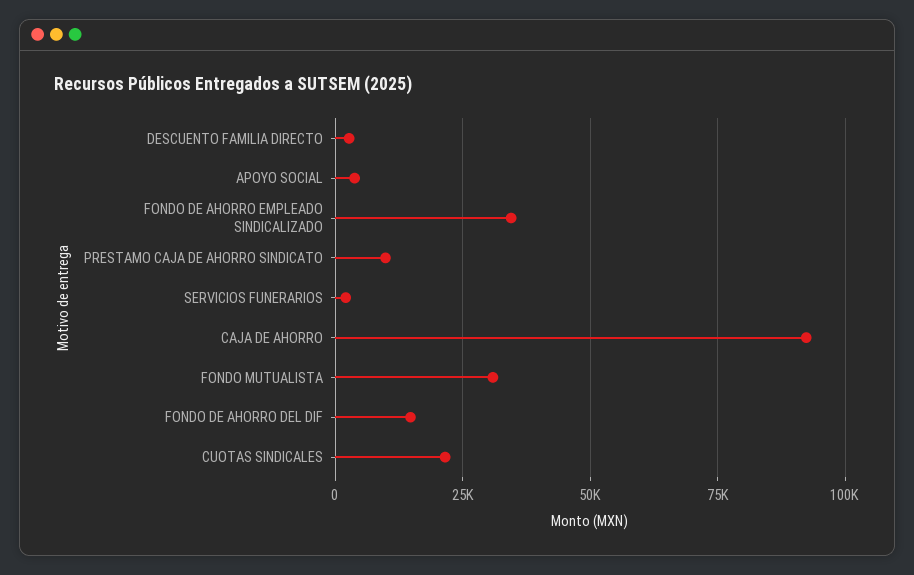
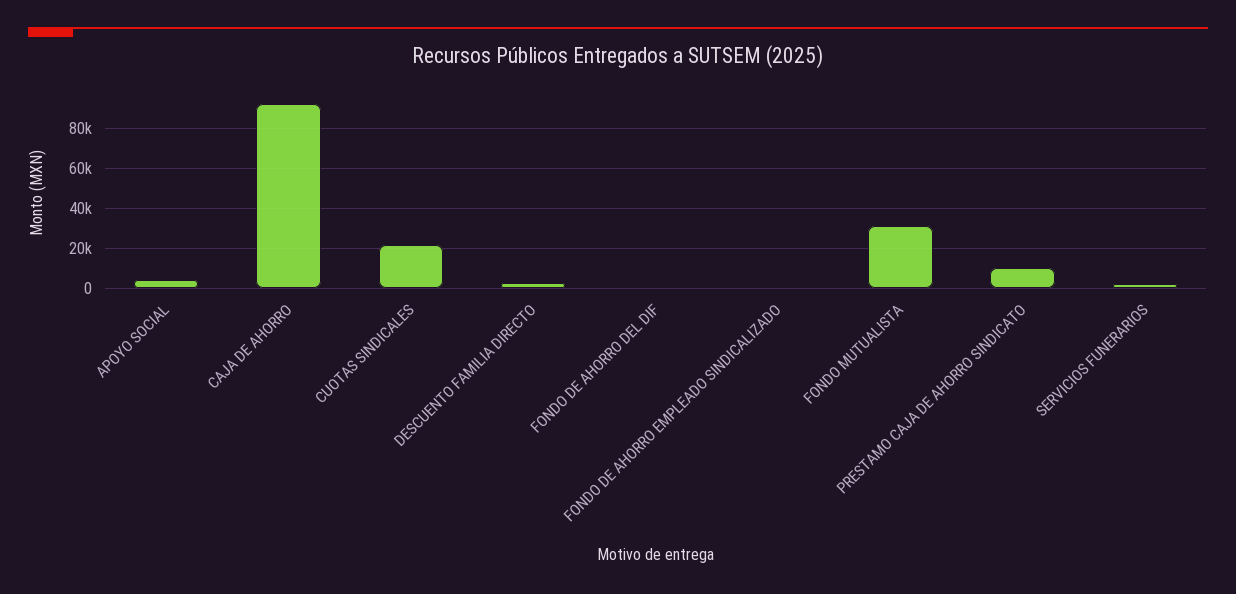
  {
    "DESCUENTO FAMILIA DIRECTO": 2500,
    "APOYO SOCIAL": 5000,
-   "FONDO DE AHORRO EMPLEADO SINDICALIZADO": 35000,
+   "FONDO DE AHORRO EMPLEADO SINDICALIZADO": 0,
    "PRESTAMO CAJA DE AHORRO SINDICATO": 10000,
    "SERVICIOS FUNERARIOS": 2500,
    "CAJA DE AHORRO": 92500,
    "FONDO MUTUALISTA": 30000,
-   "FONDO DE AHORRO DEL DIF": 15000,
+   "FONDO DE AHORRO DEL DIF": 0,
    "CUOTAS SINDICALES": 22500
  }

